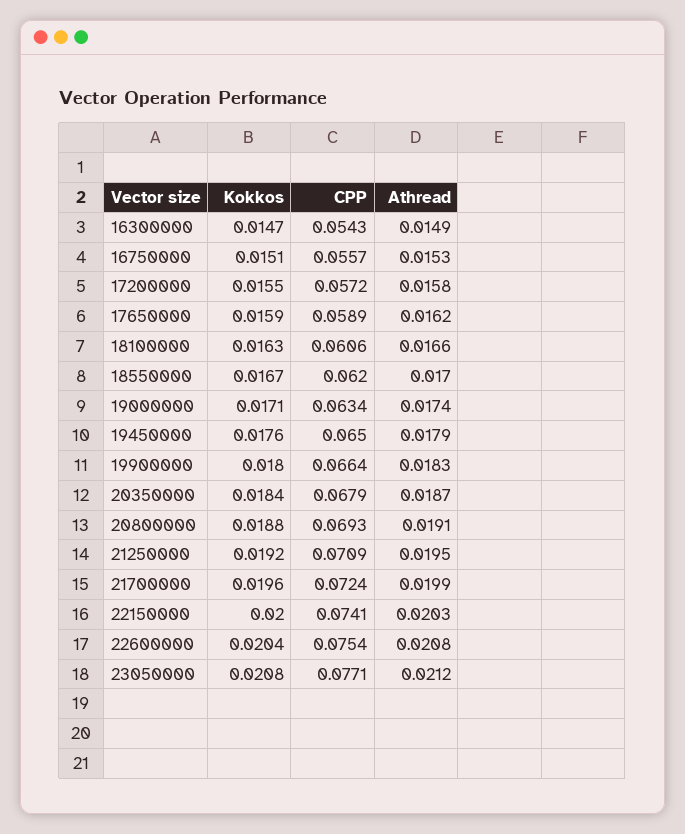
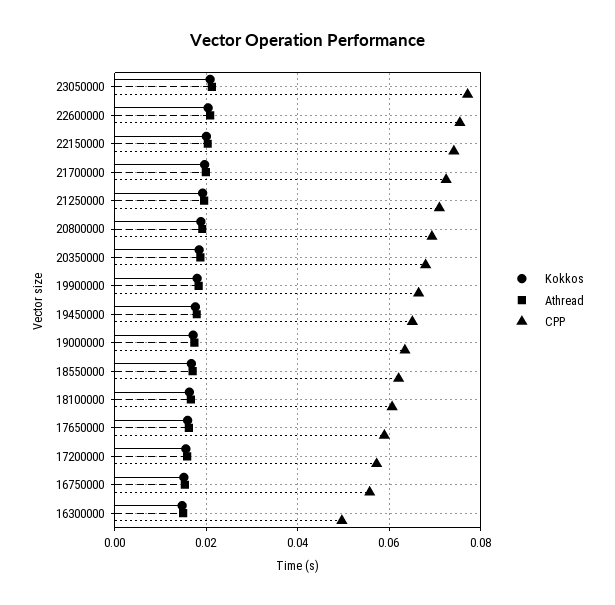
  {
    "Kokkos": {
      "16300000": 0.0147,
      "16750000": 0.0151,
      "17200000": 0.0155,
      "17650000": 0.0159,
      "18100000": 0.0163,
      "18550000": 0.0167,
      "19000000": 0.0171,
      "19450000": 0.0176,
      "19900000": 0.018,
      "20350000": 0.0184,
      "20800000": 0.0188,
      "21250000": 0.0192,
      "21700000": 0.0196,
      "22150000": 0.02,
      "22600000": 0.0204,
      "23050000": 0.0208
    },
    "CPP": {
-     "16300000": 0.0543,
+     "16300000": 0.05,
      "16750000": 0.0557,
      "17200000": 0.0572,
      "17650000": 0.0589,
      "18100000": 0.0606,
      "18550000": 0.062,
      "19000000": 0.0634,
      "19450000": 0.065,
      "19900000": 0.0664,
      "20350000": 0.0679,
      "20800000": 0.0693,
      "21250000": 0.0709,
      "21700000": 0.0724,
      "22150000": 0.0741,
      "22600000": 0.0754,
      "23050000": 0.0771
    },
    "Athread": {
      "16300000": 0.0149,
      "16750000": 0.0153,
      "17200000": 0.0158,
      "17650000": 0.0162,
      "18100000": 0.0166,
      "18550000": 0.017,
      "19000000": 0.0174,
      "19450000": 0.0179,
      "19900000": 0.0183,
      "20350000": 0.0187,
      "20800000": 0.0191,
      "21250000": 0.0195,
      "21700000": 0.0199,
      "22150000": 0.0203,
      "22600000": 0.0208,
      "23050000": 0.0212
    }
  }

